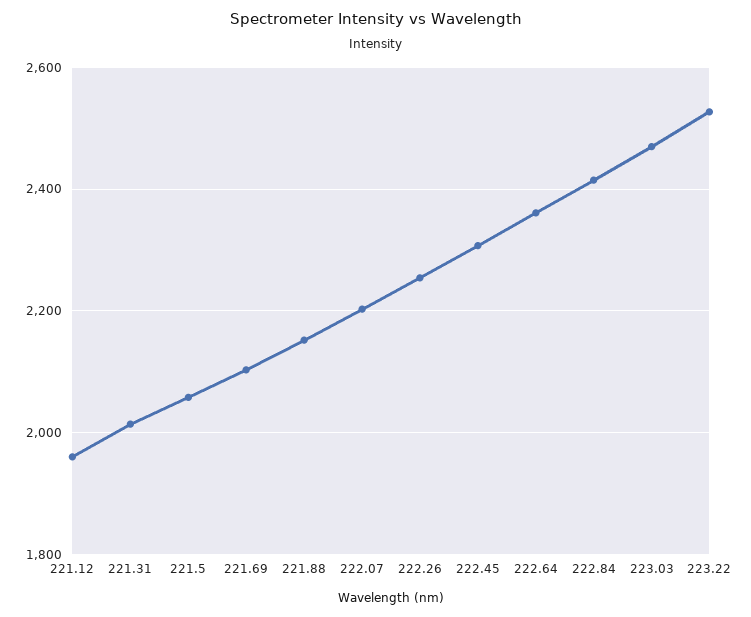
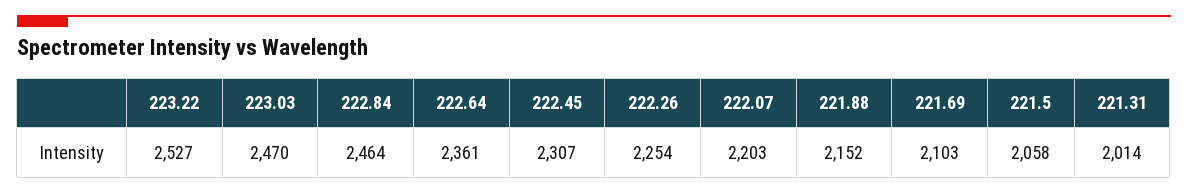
  {
-   "221.12": 1960,
    "221.31": 2014,
    "221.5": 2058,
    "221.69": 2103,
    "221.88": 2152,
    "222.07": 2203,
    "222.26": 2254,
    "222.45": 2307,
    "222.64": 2361,
-   "222.84": 2420,
+   "222.84": 2464,
    "223.03": 2470,
    "223.22": 2527
  }

